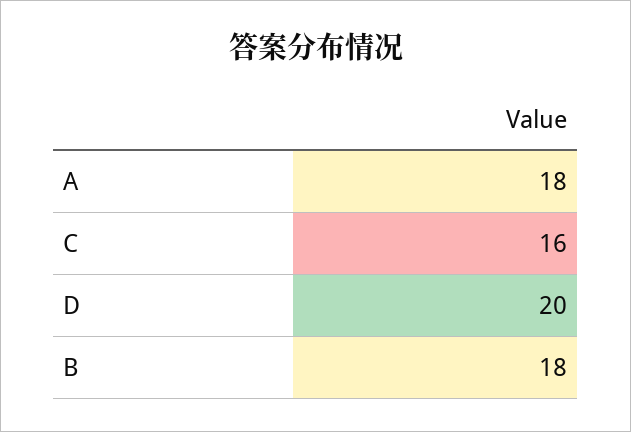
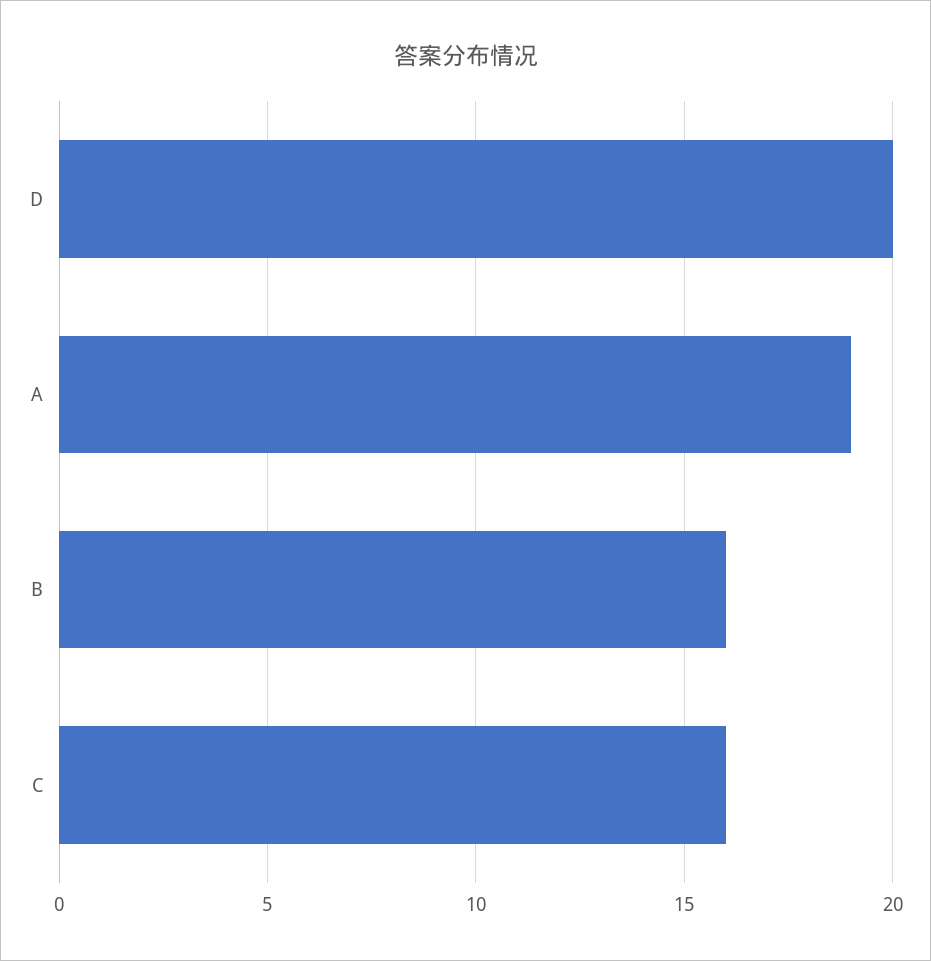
  {
-   "A": 18,
+   "A": 19,
    "C": 16,
    "D": 20,
-   "B": 18
+   "B": 16
  }

